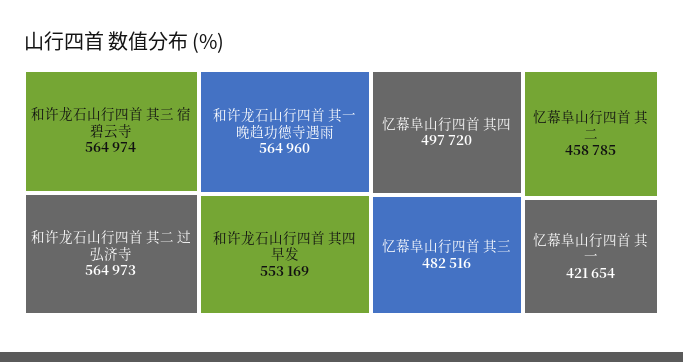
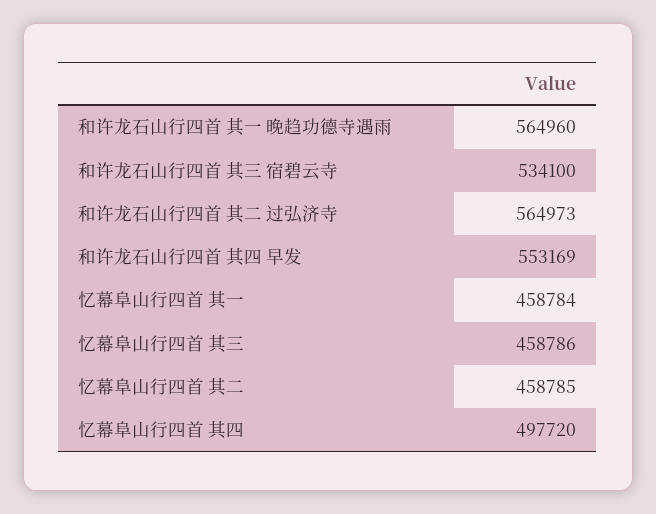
  {
-   "和许龙石山行四首 其三 宿碧云寺": 564974,
+   "和许龙石山行四首 其三 宿碧云寺": 534100,
    "和许龙石山行四首 其二 过弘济寺": 564973,
    "和许龙石山行四首 其一 晚趋功德寺遇雨": 564960,
    "和许龙石山行四首 其四 早发": 553169,
    "忆幕阜山行四首 其四": 497720,
-   "忆幕阜山行四首 其三": 482516,
+   "忆幕阜山行四首 其三": 458786,
    "忆幕阜山行四首 其二": 458785,
-   "忆幕阜山行四首 其一": 421654
+   "忆幕阜山行四首 其一": 458784
  }

